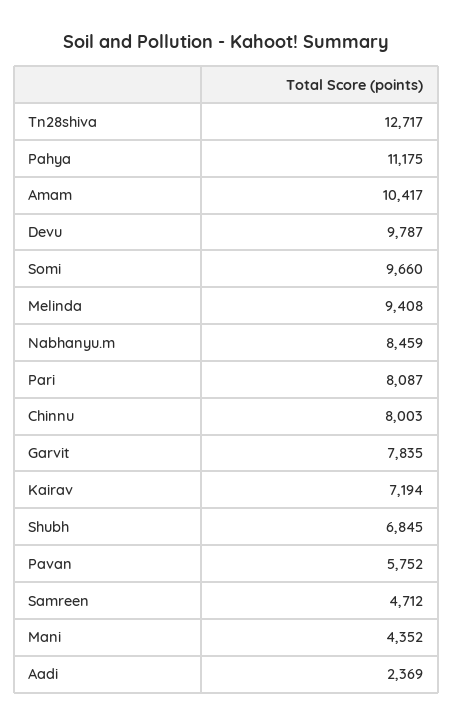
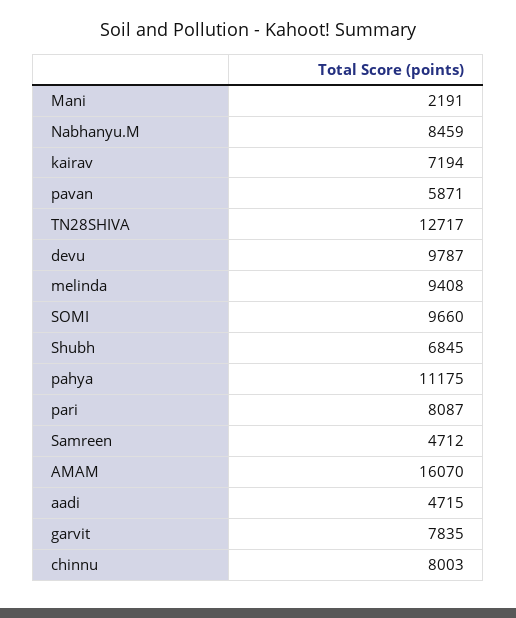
  {
    "Tn28shiva": 12717,
    "Pahya": 11175,
-   "Amam": 10417,
+   "Amam": 16070,
    "Devu": 9787,
    "Somi": 9660,
    "Melinda": 9408,
    "Nabhanyu.m": 8459,
    "Pari": 8087,
    "Chinnu": 8003,
    "Garvit": 7835,
    "Kairav": 7194,
    "Shubh": 6845,
-   "Pavan": 5752,
+   "Pavan": 5871,
    "Samreen": 4712,
-   "Mani": 4352,
+   "Mani": 2191,
-   "Aadi": 2369
+   "Aadi": 4715
  }

